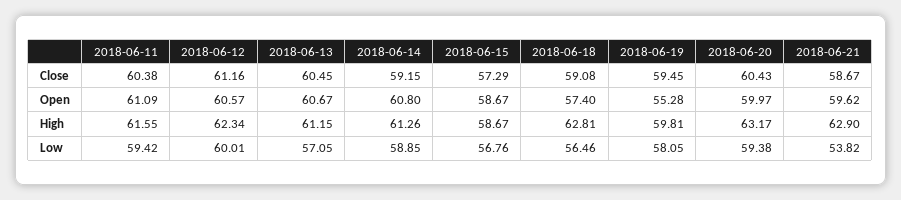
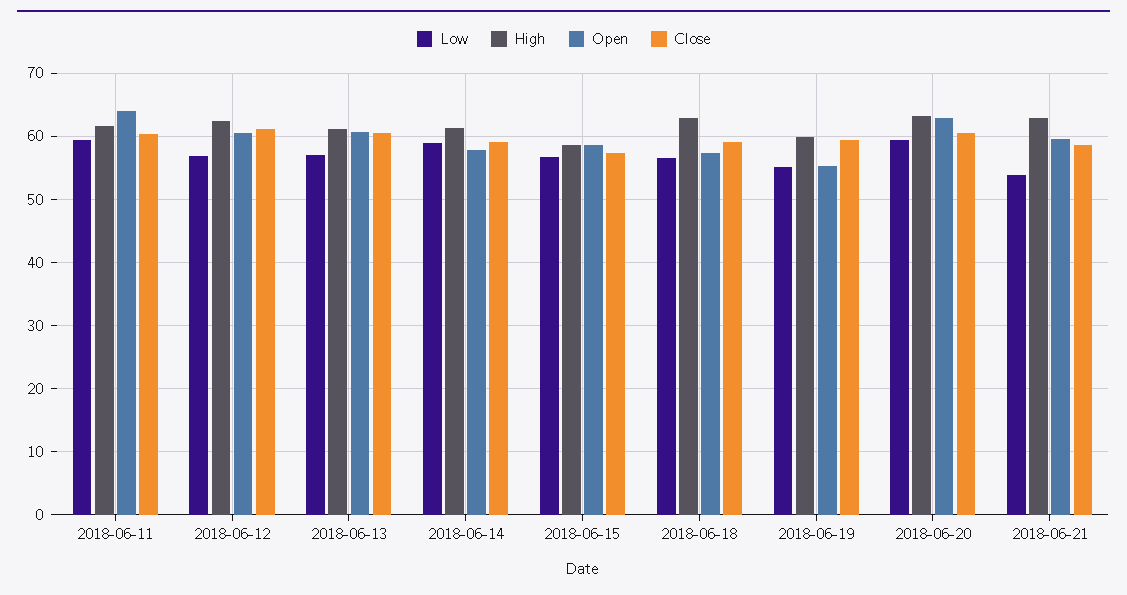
  {
    "Close": {
      "2018-06-11": 60.38,
      "2018-06-12": 61.16,
      "2018-06-13": 60.45,
      "2018-06-14": 59.15,
      "2018-06-15": 57.29,
      "2018-06-18": 59.08,
      "2018-06-19": 59.45,
      "2018-06-20": 60.43,
      "2018-06-21": 58.67
    },
    "Open": {
-     "2018-06-11": 61.09,
+     "2018-06-11": 64,
      "2018-06-12": 60.57,
      "2018-06-13": 60.67,
-     "2018-06-14": 60.8,
+     "2018-06-14": 58,
      "2018-06-15": 58.67,
      "2018-06-18": 57.4,
      "2018-06-19": 55.28,
-     "2018-06-20": 59.97,
+     "2018-06-20": 63,
      "2018-06-21": 59.62
    },
    "High": {
      "2018-06-11": 61.55,
      "2018-06-12": 62.34,
      "2018-06-13": 61.15,
      "2018-06-14": 61.26,
      "2018-06-15": 58.67,
      "2018-06-18": 62.81,
      "2018-06-19": 59.81,
      "2018-06-20": 63.17,
      "2018-06-21": 62.9
    },
    "Low": {
      "2018-06-11": 59.42,
-     "2018-06-12": 60.01,
+     "2018-06-12": 57,
      "2018-06-13": 57.05,
      "2018-06-14": 58.85,
      "2018-06-15": 56.76,
      "2018-06-18": 56.46,
-     "2018-06-19": 58.05,
+     "2018-06-19": 55,
      "2018-06-20": 59.38,
      "2018-06-21": 53.82
    }
  }

